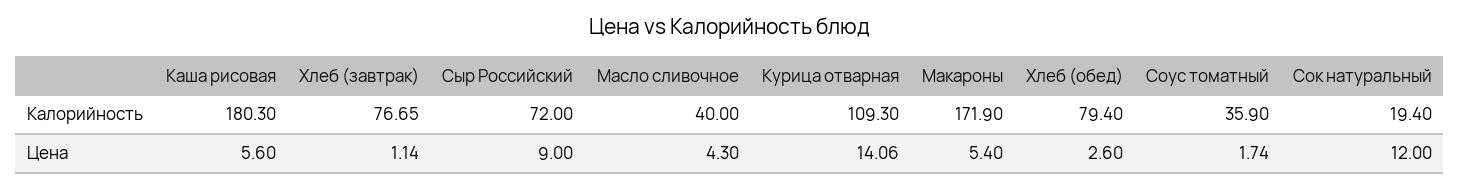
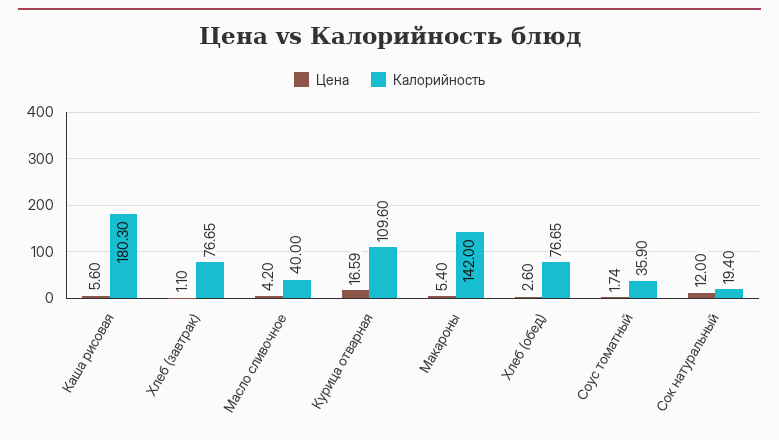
  {
    "Калорийность": {
      "Каша рисовая": 180.3,
      "Хлеб (завтрак)": 76.65,
-     "Сыр Российский": 72,
      "Масло сливочное": 40,
-     "Курица отварная": 109.3,
+     "Курица отварная": 109.6,
-     "Макароны": 171.9,
+     "Макароны": 142,
-     "Хлеб (обед)": 79.4,
+     "Хлеб (обед)": 76.65,
      "Соус томатный": 35.9,
      "Сок натуральный": 19.4
    },
    "Цена": {
      "Каша рисовая": 5.6,
-     "Хлеб (завтрак)": 1.14,
+     "Хлеб (завтрак)": 1.1,
-     "Сыр Российский": 9,
-     "Масло сливочное": 4.3,
+     "Масло сливочное": 4.2,
-     "Курица отварная": 14.06,
+     "Курица отварная": 16.59,
      "Макароны": 5.4,
      "Хлеб (обед)": 2.6,
      "Соус томатный": 1.74,
      "Сок натуральный": 12
    }
  }

